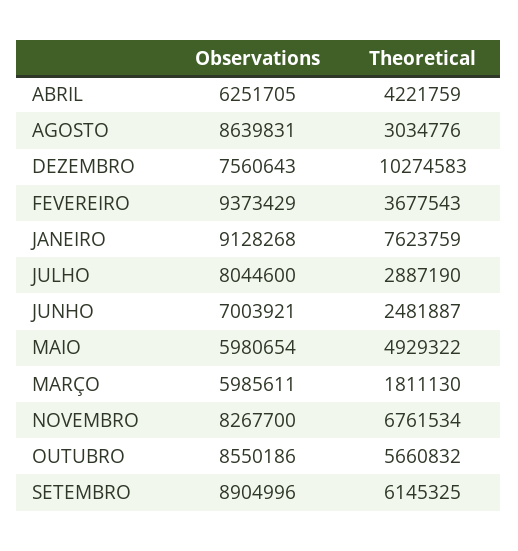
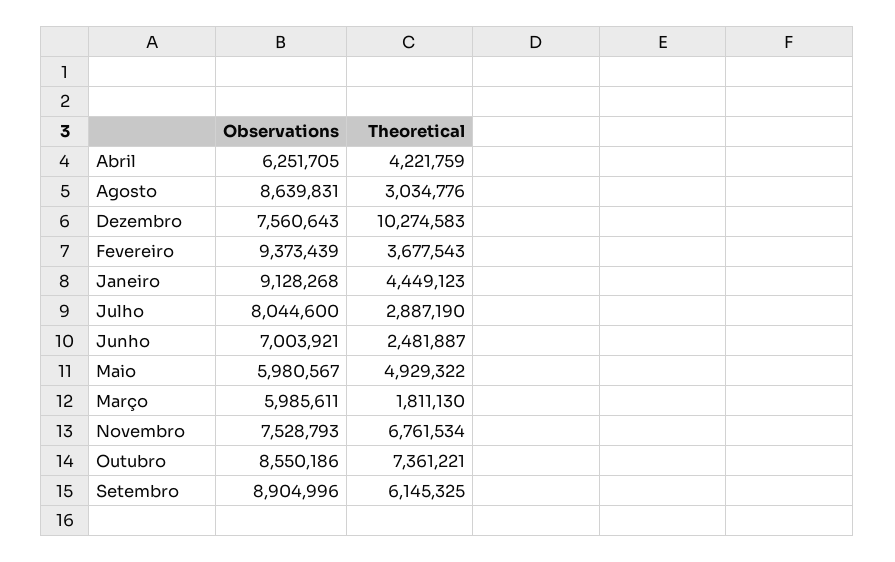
  {
    "Observations": {
      "ABRIL": 6251705,
      "AGOSTO": 8639831,
      "DEZEMBRO": 7560643,
-     "FEVEREIRO": 9373429,
+     "FEVEREIRO": 9373439,
      "JANEIRO": 9128268,
      "JULHO": 8044600,
      "JUNHO": 7003921,
-     "MAIO": 5980654,
+     "MAIO": 5980567,
      "MARÇO": 5985611,
-     "NOVEMBRO": 8267700,
+     "NOVEMBRO": 7528793,
      "OUTUBRO": 8550186,
      "SETEMBRO": 8904996
    },
    "Theoretical": {
      "ABRIL": 4221759,
      "AGOSTO": 3034776,
      "DEZEMBRO": 10274583,
      "FEVEREIRO": 3677543,
-     "JANEIRO": 7623759,
+     "JANEIRO": 4449123,
      "JULHO": 2887190,
      "JUNHO": 2481887,
      "MAIO": 4929322,
      "MARÇO": 1811130,
      "NOVEMBRO": 6761534,
-     "OUTUBRO": 5660832,
+     "OUTUBRO": 7361221,
      "SETEMBRO": 6145325
    }
  }

